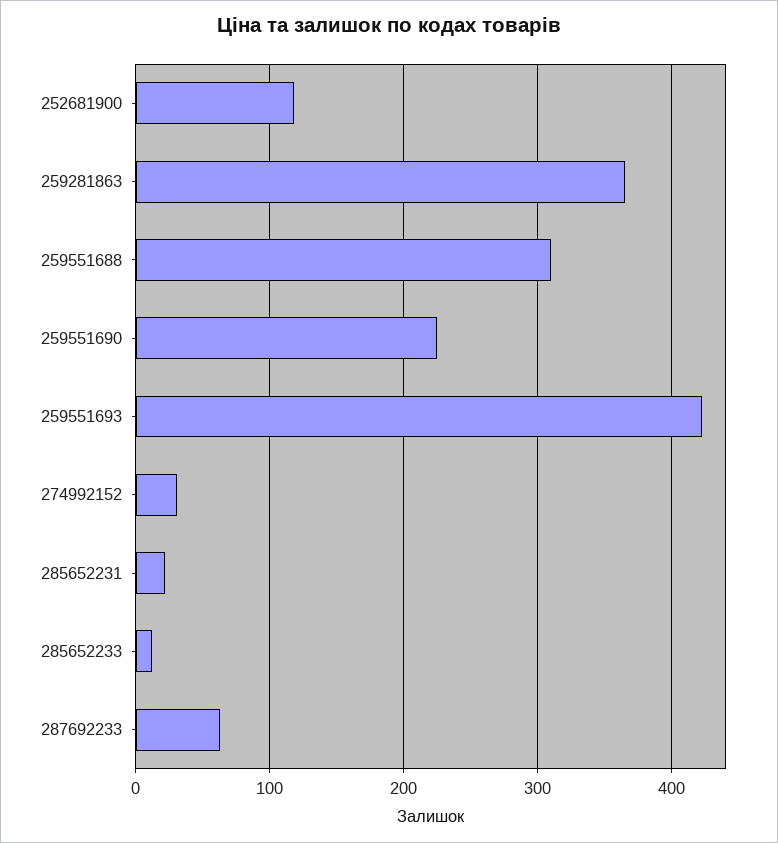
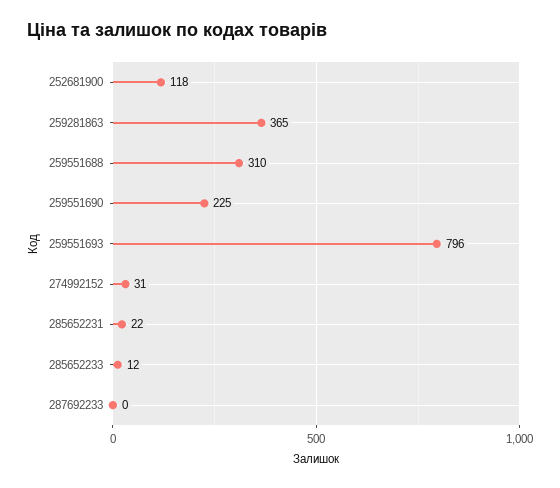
  {
    "252681900": 118,
    "259281863": 365,
    "259551688": 310,
    "259551690": 225,
-   "259551693": 420,
+   "259551693": 796,
    "274992152": 31,
    "285652231": 22,
    "285652233": 12,
-   "287692233": 60
+   "287692233": 0
  }

